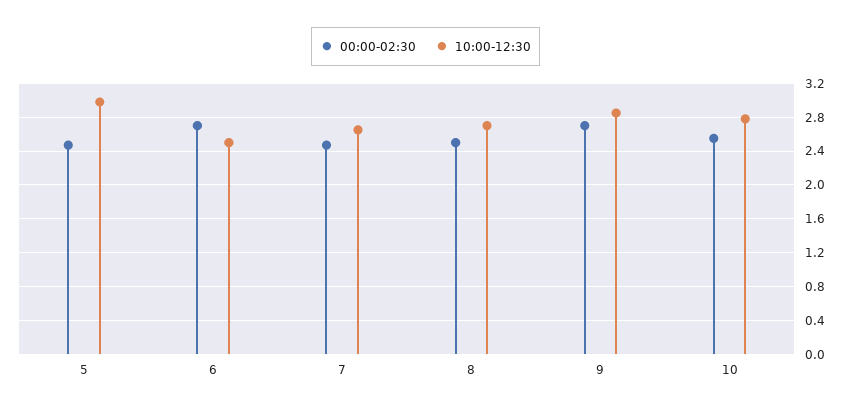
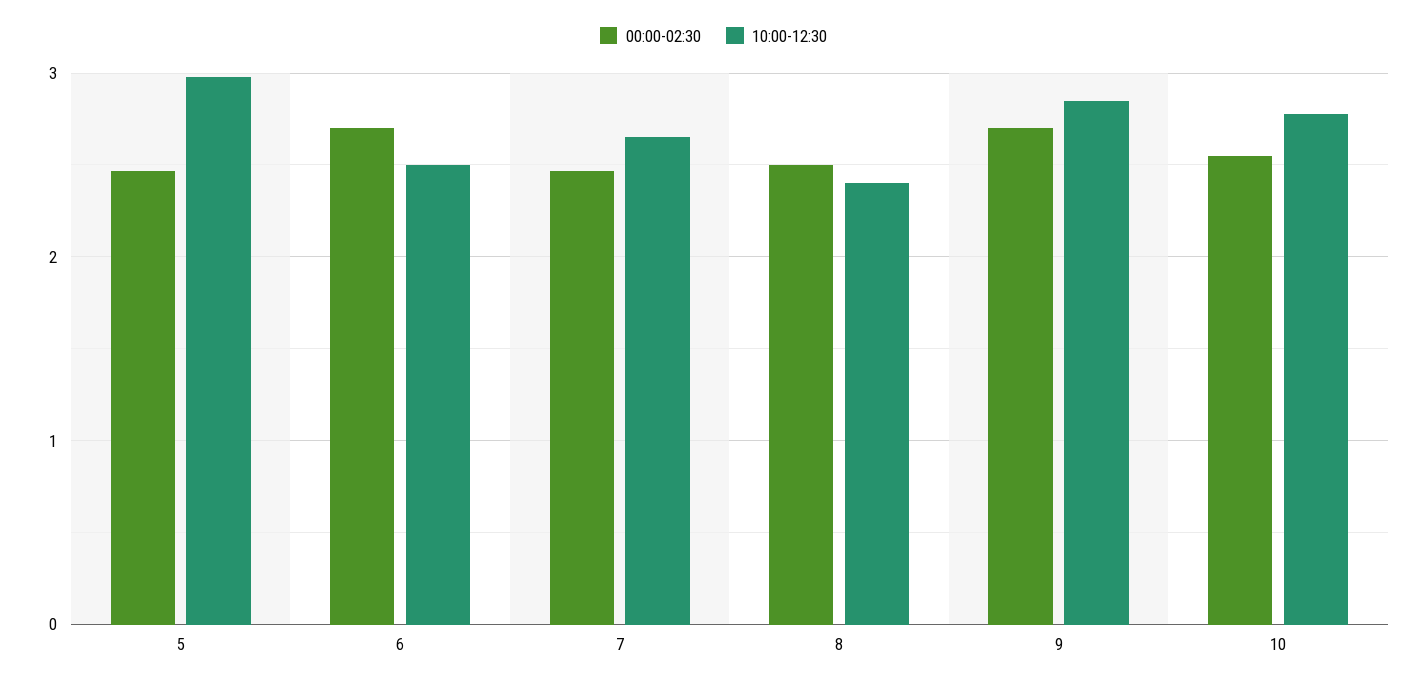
  {
    "00:00-02:30": {
      "5": 2.5,
      "6": 2.7,
      "7": 2.5,
      "8": 2.5,
      "9": 2.7,
      "10": 2.6
    },
    "10:00-12:30": {
      "5": 3,
      "6": 2.5,
      "7": 2.7,
-     "8": 2.7,
+     "8": 2.4,
      "9": 2.9,
      "10": 2.8
    }
  }

